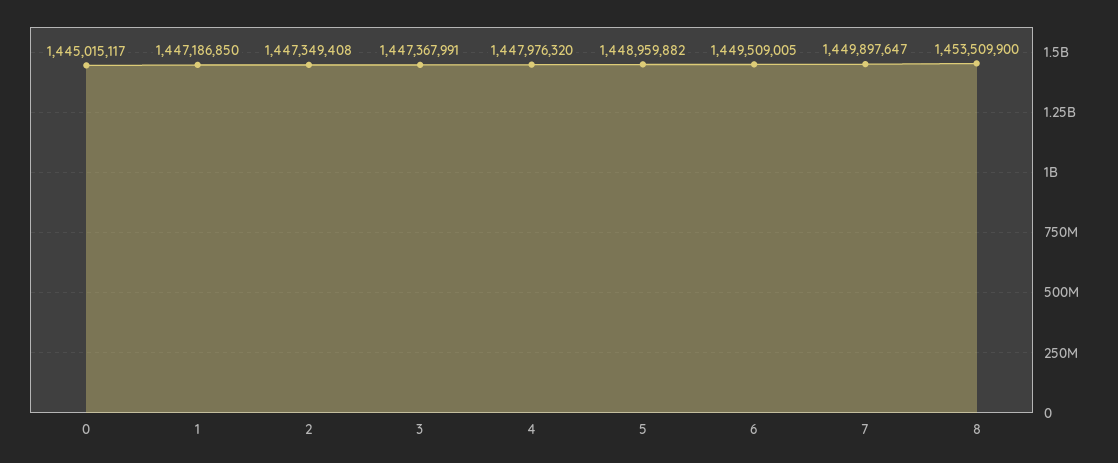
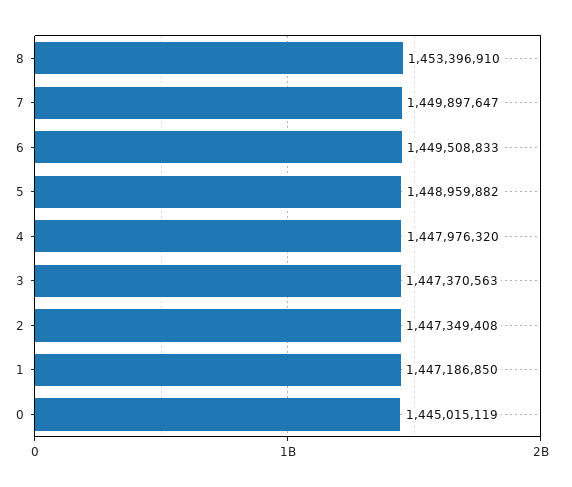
  {
-   "0": 1445015117,
+   "0": 1445015119,
    "1": 1447186850,
    "2": 1447349408,
-   "3": 1447367991,
+   "3": 1447370563,
    "4": 1447976320,
    "5": 1448959882,
-   "6": 1449509005,
+   "6": 1449508833,
    "7": 1449897647,
-   "8": 1453509900
+   "8": 1453396910
  }

